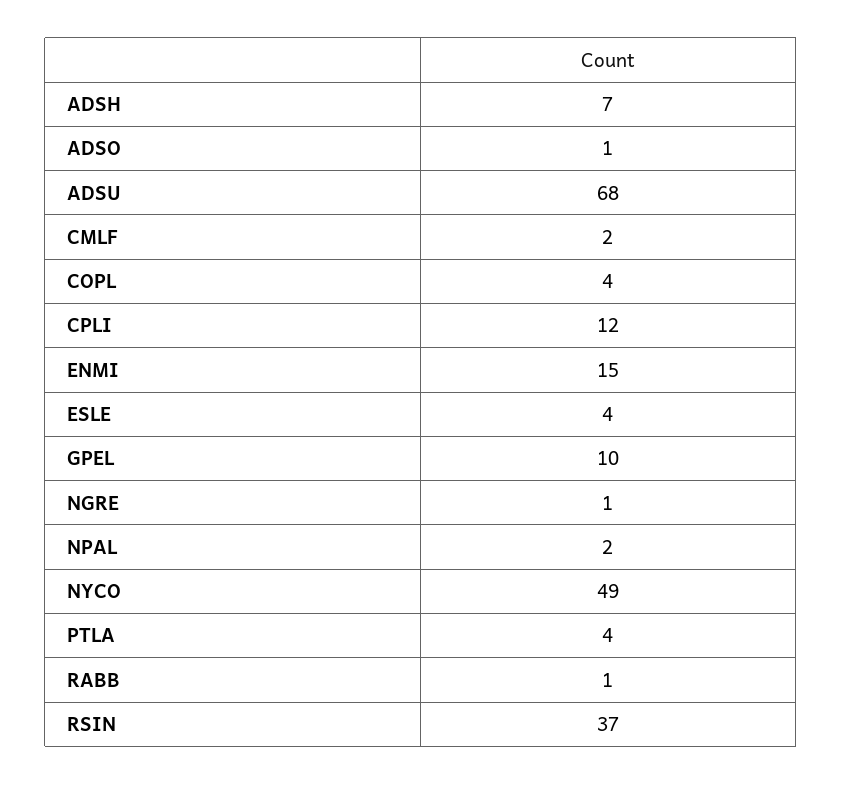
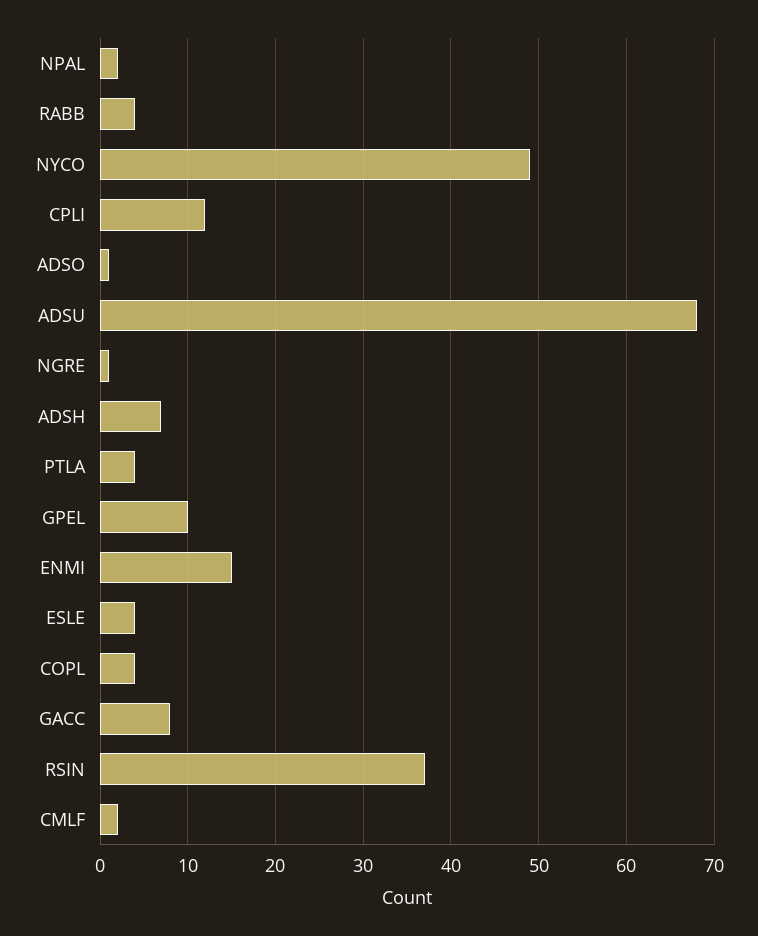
  {
    "ADSH": 7,
    "ADSO": 1,
    "ADSU": 68,
    "CMLF": 2,
    "COPL": 4,
    "CPLI": 12,
    "ENMI": 15,
    "ESLE": 4,
    "GPEL": 10,
    "NGRE": 1,
    "NPAL": 2,
    "NYCO": 49,
    "PTLA": 4,
-   "RABB": 1,
+   "RABB": 4,
-   "RSIN": 37
+   "RSIN": 37,
+   "GACC": 8
  }

